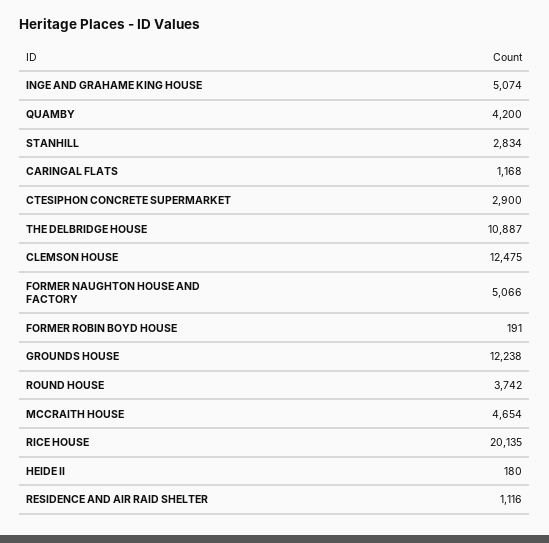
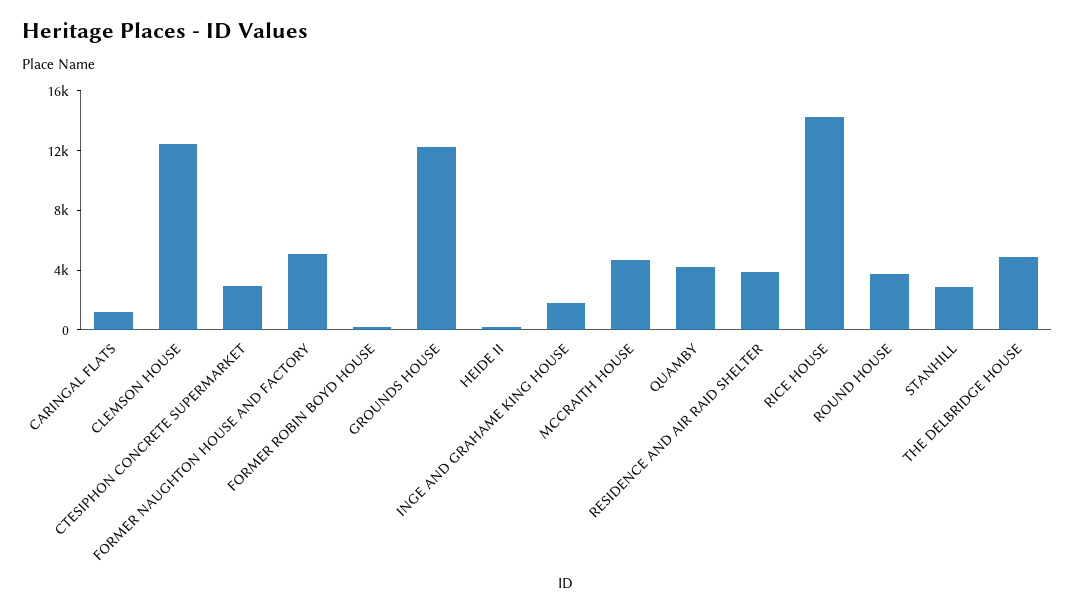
  {
-   "INGE AND GRAHAME KING HOUSE": 5074,
+   "INGE AND GRAHAME KING HOUSE": 2000,
    "QUAMBY": 4200,
    "STANHILL": 2834,
    "CARINGAL FLATS": 1168,
    "CTESIPHON CONCRETE SUPERMARKET": 2900,
-   "THE DELBRIDGE HOUSE": 10887,
+   "THE DELBRIDGE HOUSE": 5000,
    "CLEMSON HOUSE": 12475,
    "FORMER NAUGHTON HOUSE AND FACTORY": 5066,
    "FORMER ROBIN BOYD HOUSE": 191,
    "GROUNDS HOUSE": 12238,
    "ROUND HOUSE": 3742,
    "MCCRAITH HOUSE": 4654,
-   "RICE HOUSE": 20135,
+   "RICE HOUSE": 14000,
    "HEIDE II": 180,
-   "RESIDENCE AND AIR RAID SHELTER": 1116
+   "RESIDENCE AND AIR RAID SHELTER": 4000
  }

